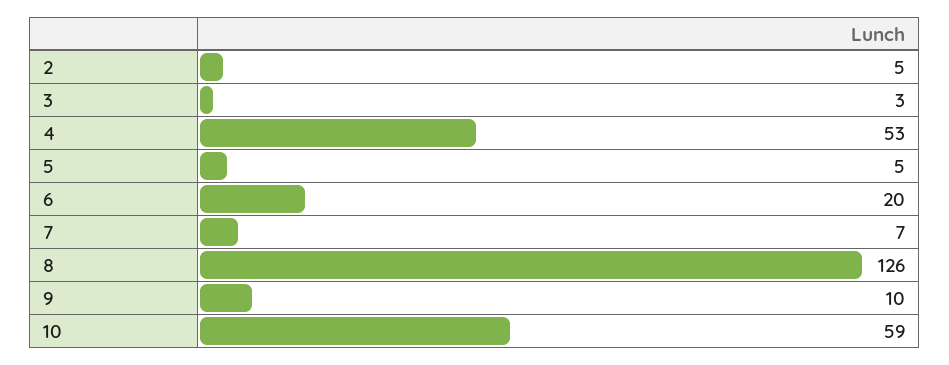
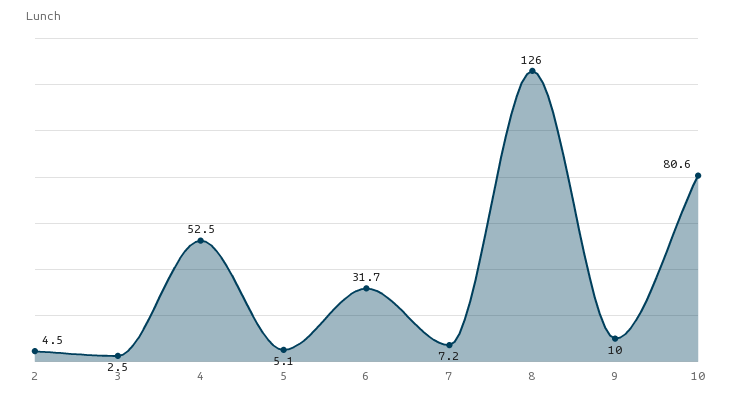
  {
    "2": 4.5,
    "3": 2.5,
    "4": 52.5,
    "5": 5.1,
-   "6": 20,
+   "6": 31.7,
    "7": 7.2,
    "8": 126,
    "9": 10,
-   "10": 59
+   "10": 80.6
  }

